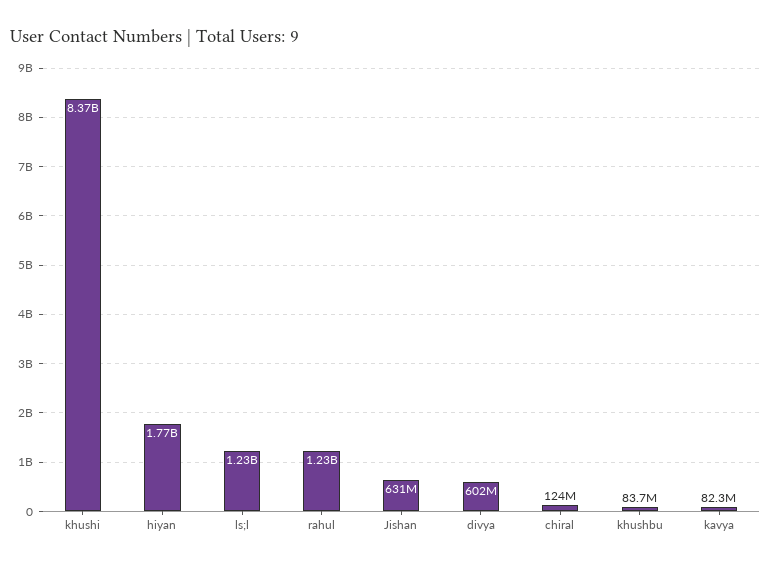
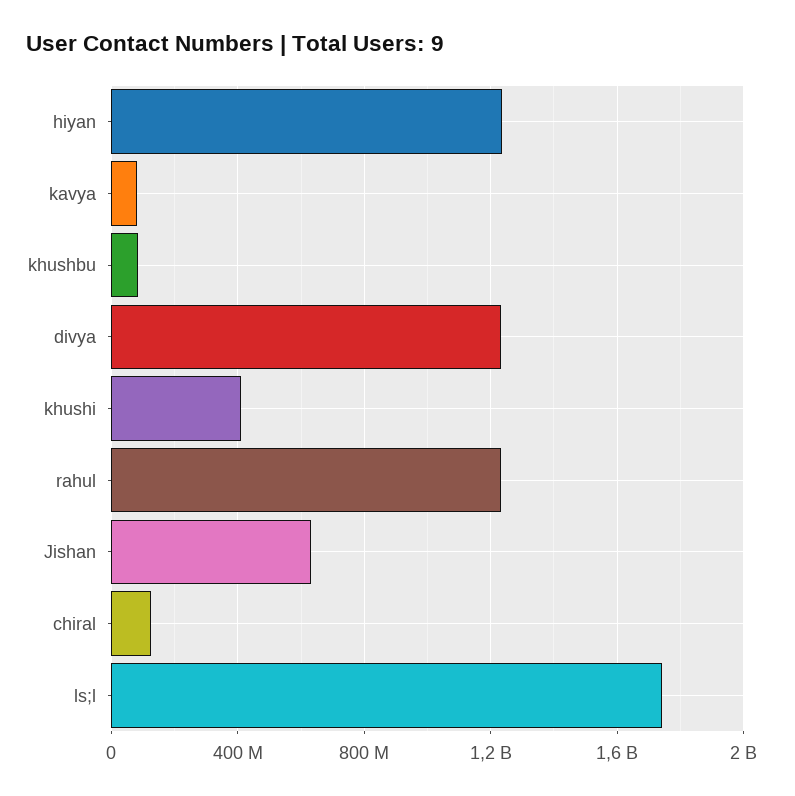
  {
-   "khushi": 8370000000,
+   "khushi": 400000000,
-   "hiyan": 1770000000,
+   "hiyan": 1250000000,
-   "ls;l": 1230000000,
+   "ls;l": 1750000000,
    "rahul": 1230000000,
    "Jishan": 631000000,
-   "divya": 602000000,
+   "divya": 1250000000,
    "chiral": 124000000,
    "khushbu": 83700000,
    "kavya": 82300000
  }

